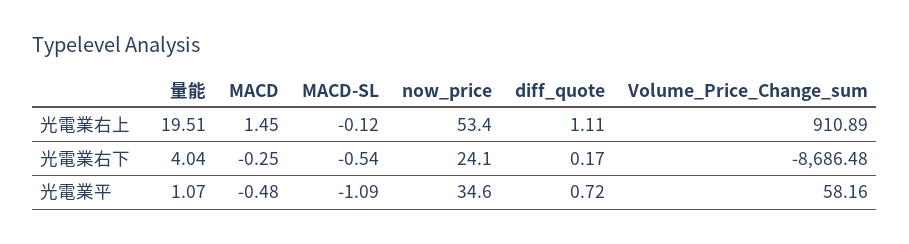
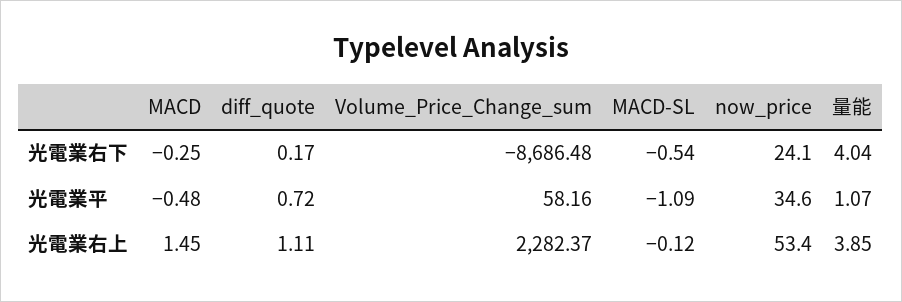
  {
    "量能": {
-     "光電業右上": 19.51,
+     "光電業右上": 3.85,
      "光電業右下": 4.04,
      "光電業平": 1.07
    },
    "MACD": {
      "光電業右上": 1.45,
      "光電業右下": -0.25,
      "光電業平": -0.48
    },
    "MACD-SL": {
      "光電業右上": -0.12,
      "光電業右下": -0.54,
      "光電業平": -1.09
    },
    "now_price": {
      "光電業右上": 53.4,
      "光電業右下": 24.1,
      "光電業平": 34.6
    },
    "diff_quote": {
      "光電業右上": 1.11,
      "光電業右下": 0.17,
      "光電業平": 0.72
    },
    "Volume_Price_Change_sum": {
-     "光電業右上": 910.89,
+     "光電業右上": 2282.37,
      "光電業右下": -8686.48,
      "光電業平": 58.16
    }
  }

